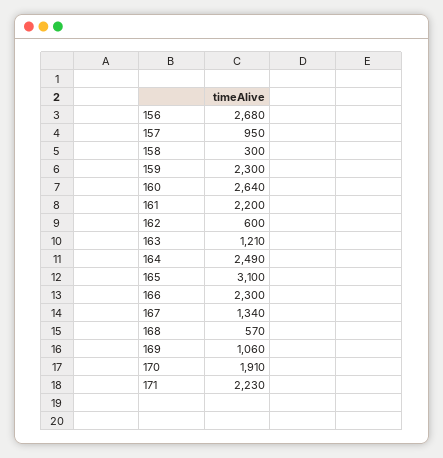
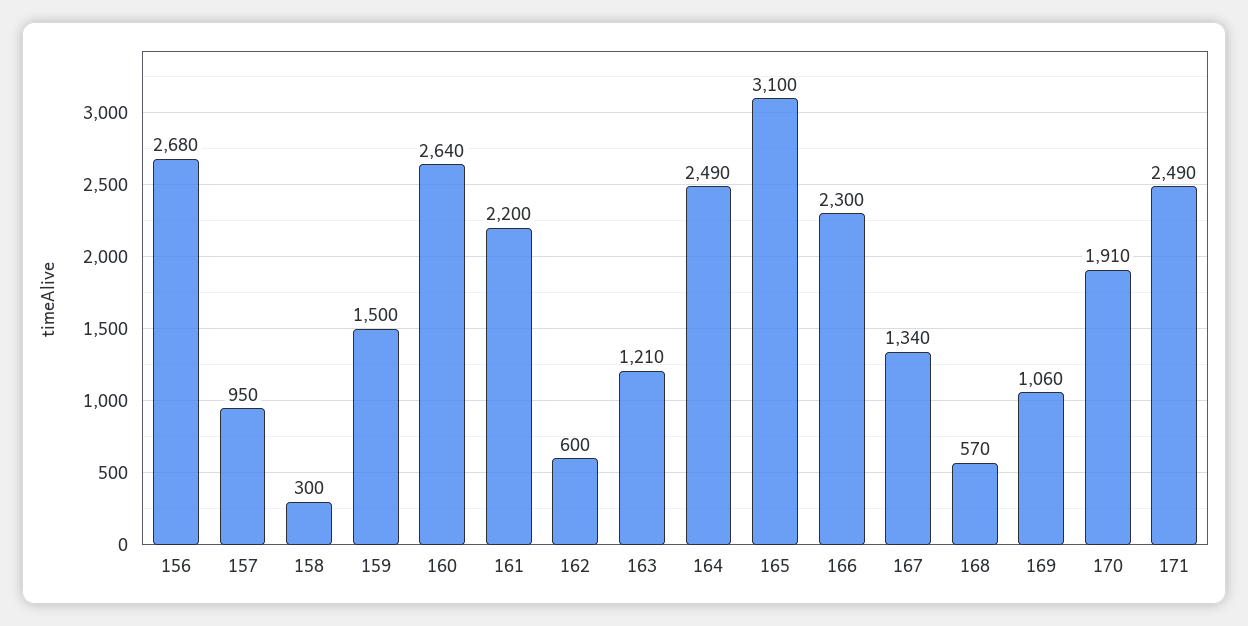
  {
    "156": 2680,
    "157": 950,
    "158": 300,
-   "159": 2300,
+   "159": 1500,
    "160": 2640,
    "161": 2200,
    "162": 600,
    "163": 1210,
    "164": 2490,
    "165": 3100,
    "166": 2300,
    "167": 1340,
    "168": 570,
    "169": 1060,
    "170": 1910,
-   "171": 2230
+   "171": 2490
  }

